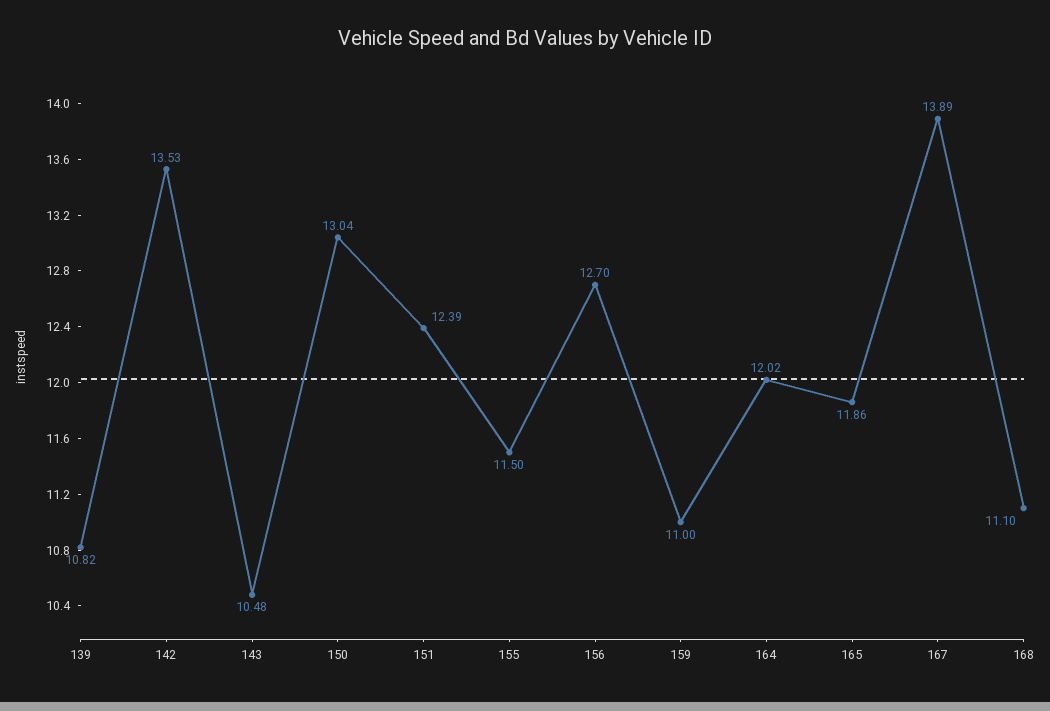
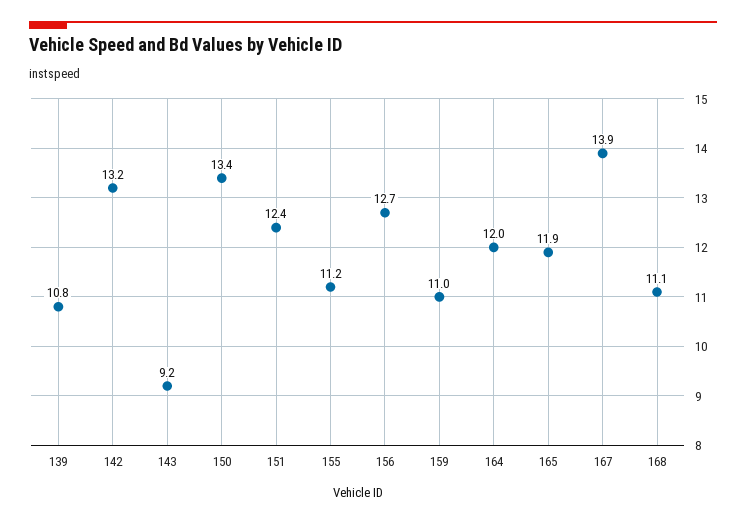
  {
    "139": 10.82,
-   "142": 13.53,
+   "142": 13.2,
-   "143": 10.48,
+   "143": 9.2,
-   "150": 13.04,
+   "150": 13.4,
    "151": 12.39,
-   "155": 11.5,
+   "155": 11.2,
    "156": 12.7,
    "159": 11,
    "164": 12.02,
    "165": 11.86,
    "167": 13.89,
    "168": 11.1
  }

